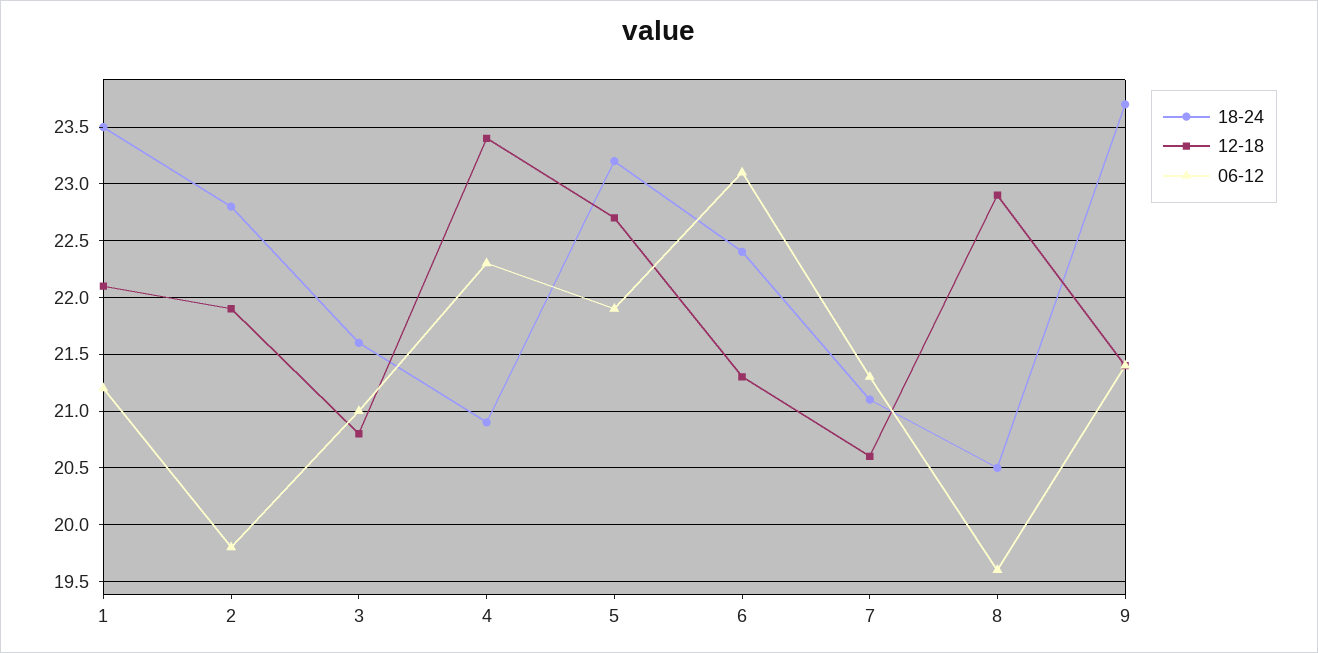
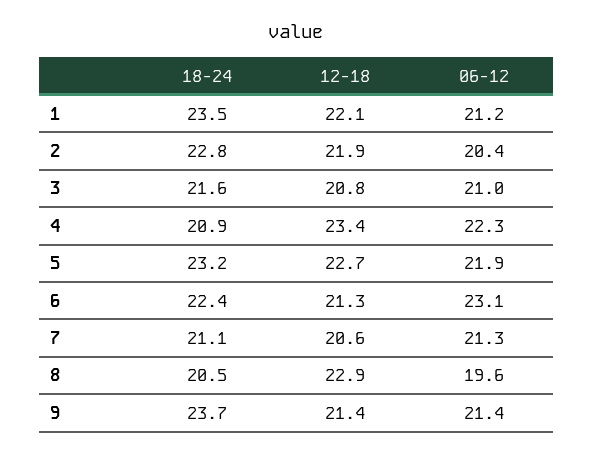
  {
    "18-24": {
      "1": 23.5,
      "2": 22.8,
      "3": 21.6,
      "4": 20.9,
      "5": 23.2,
      "6": 22.4,
      "7": 21.1,
      "8": 20.5,
      "9": 23.7
    },
    "12-18": {
      "1": 22.1,
      "2": 21.9,
      "3": 20.8,
      "4": 23.4,
      "5": 22.7,
      "6": 21.3,
      "7": 20.6,
      "8": 22.9,
      "9": 21.4
    },
    "06-12": {
      "1": 21.2,
-     "2": 19.8,
+     "2": 20.4,
      "3": 21,
      "4": 22.3,
      "5": 21.9,
      "6": 23.1,
      "7": 21.3,
      "8": 19.6,
      "9": 21.4
    }
  }

